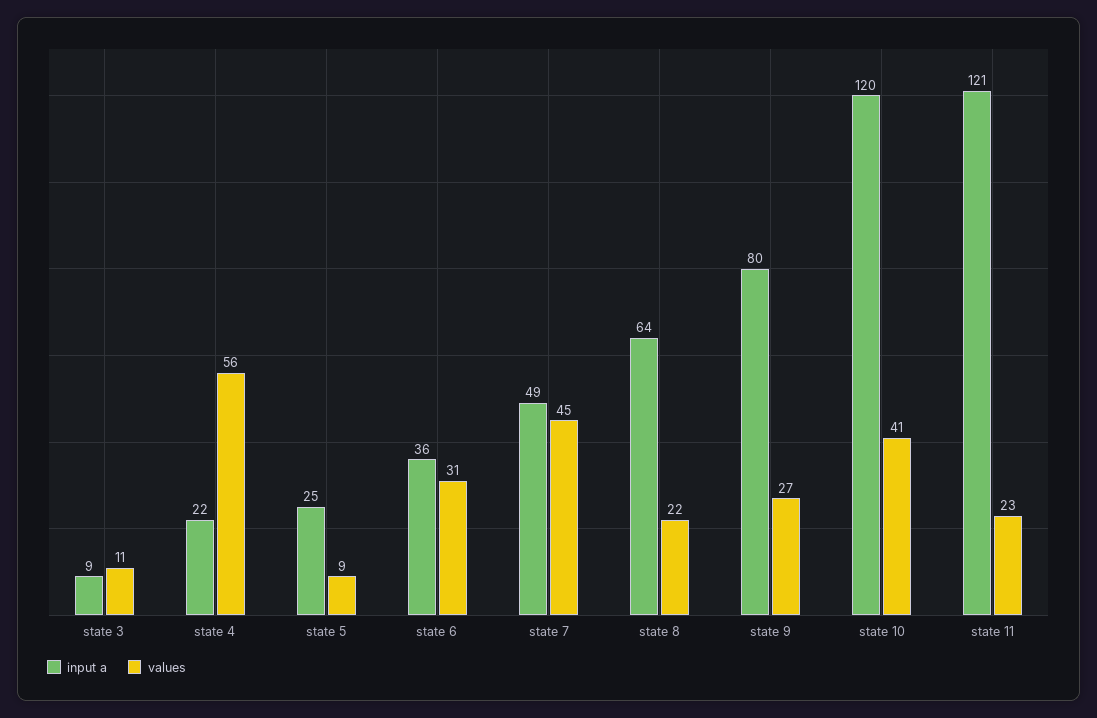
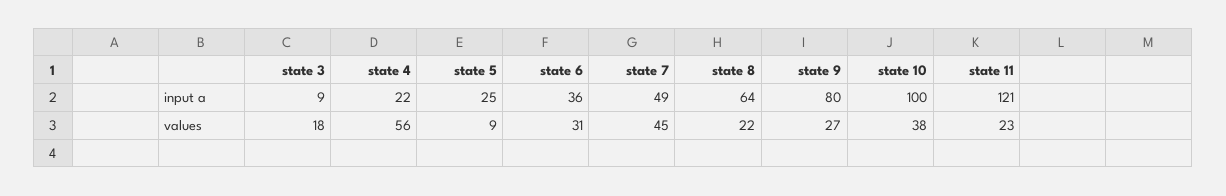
  {
    "input a": {
      "state 3": 9,
      "state 4": 22,
      "state 5": 25,
      "state 6": 36,
      "state 7": 49,
      "state 8": 64,
      "state 9": 80,
-     "state 10": 120,
+     "state 10": 100,
      "state 11": 121
    },
    "values": {
-     "state 3": 11,
+     "state 3": 18,
      "state 4": 56,
      "state 5": 9,
      "state 6": 31,
      "state 7": 45,
      "state 8": 22,
      "state 9": 27,
-     "state 10": 41,
+     "state 10": 38,
      "state 11": 23
    }
  }

